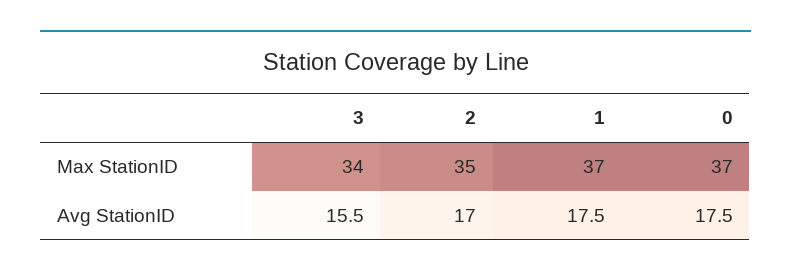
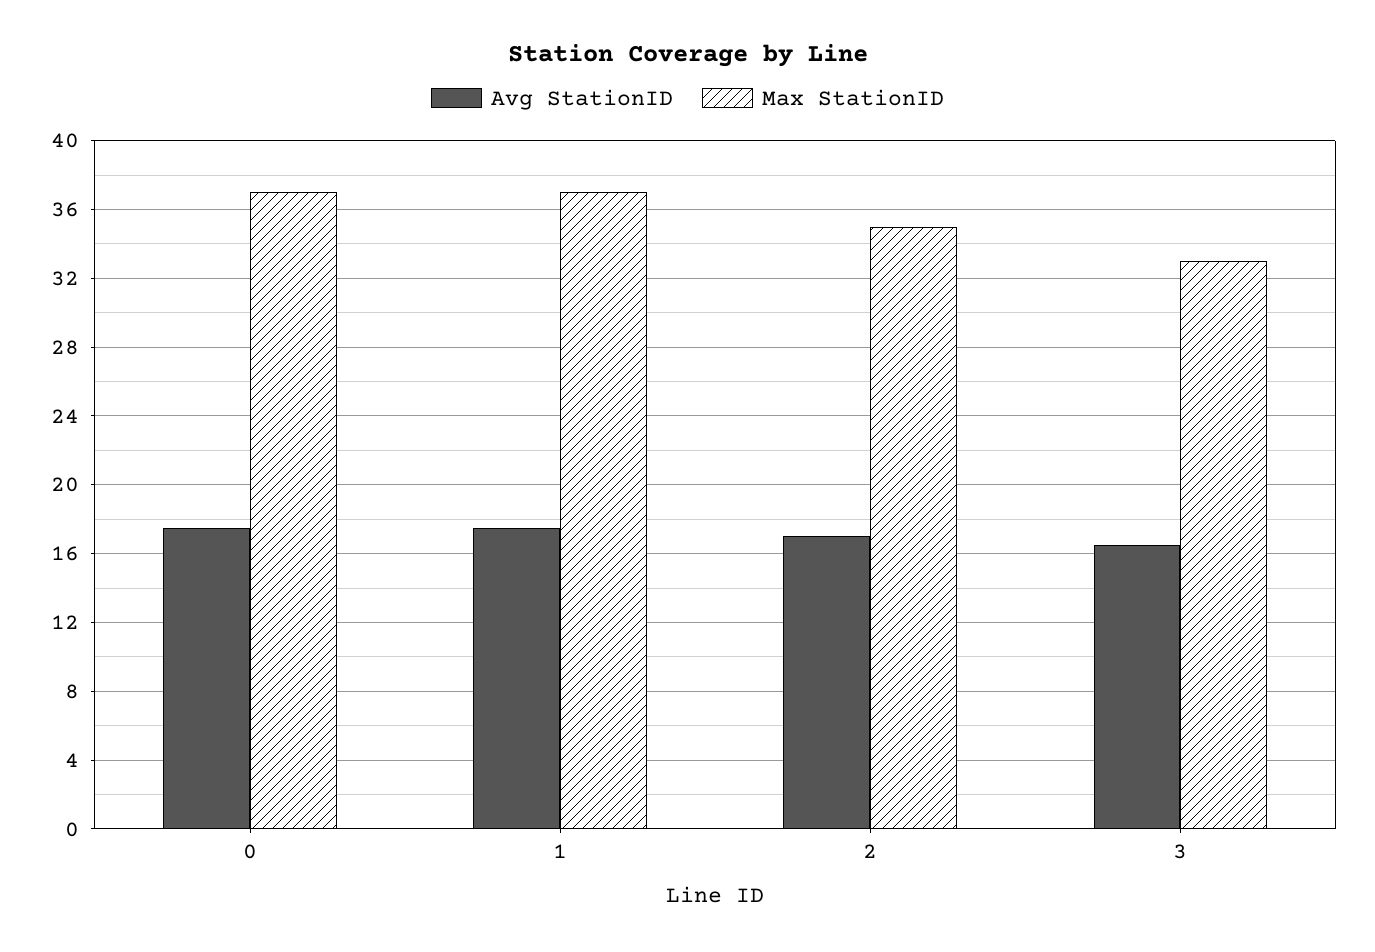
  {
    "Max StationID": {
-     "3": 34,
+     "3": 33,
      "2": 35,
      "1": 37,
      "0": 37
    },
    "Avg StationID": {
-     "3": 15.5,
+     "3": 16.5,
      "2": 17,
      "1": 17.5,
      "0": 17.5
    }
  }

